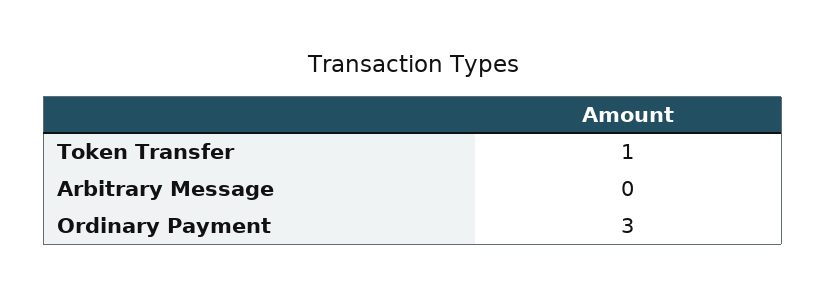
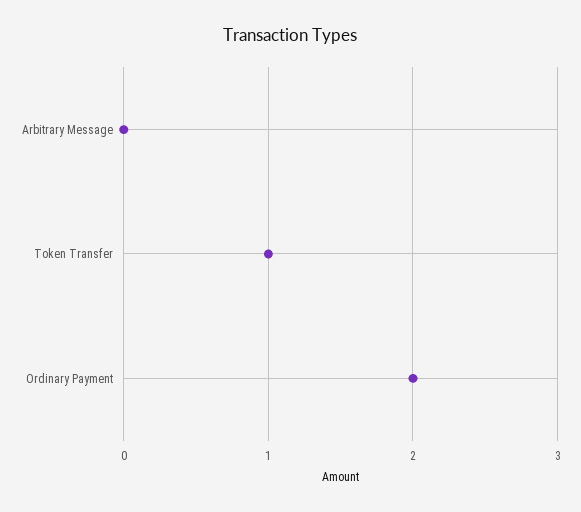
  {
    "Token Transfer": 1,
    "Arbitrary Message": 0,
-   "Ordinary Payment": 3
+   "Ordinary Payment": 2
  }

